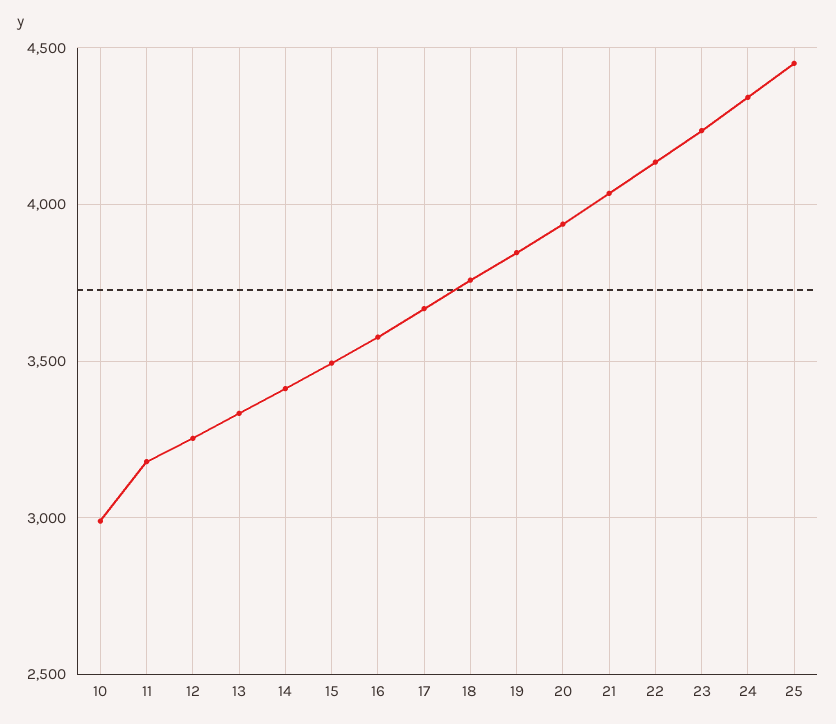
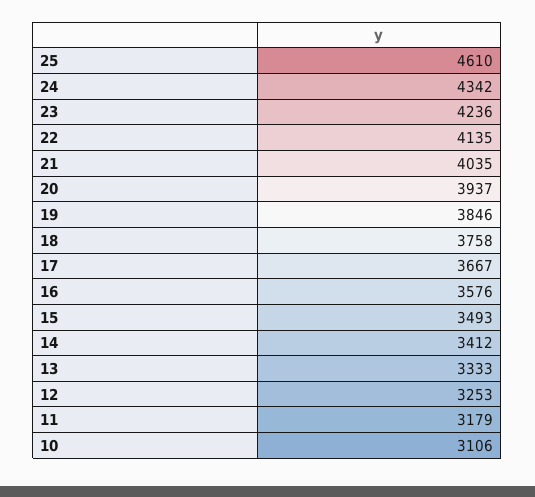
  {
-   "10": 3000,
+   "10": 3106,
    "11": 3179,
    "12": 3253,
    "13": 3333,
    "14": 3412,
    "15": 3493,
    "16": 3576,
    "17": 3667,
    "18": 3758,
    "19": 3846,
    "20": 3937,
    "21": 4035,
    "22": 4135,
    "23": 4236,
    "24": 4342,
-   "25": 4450
+   "25": 4610
  }

